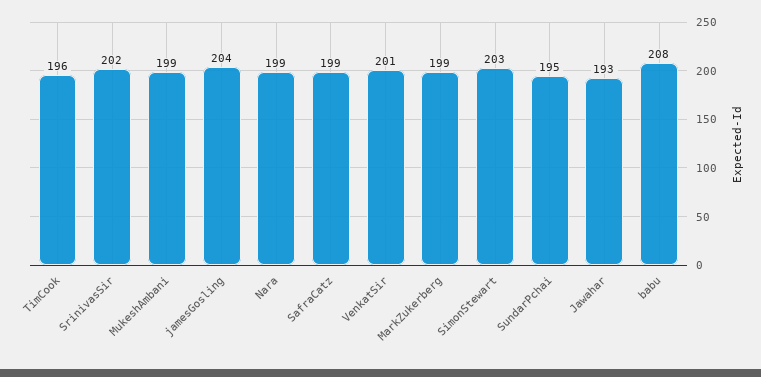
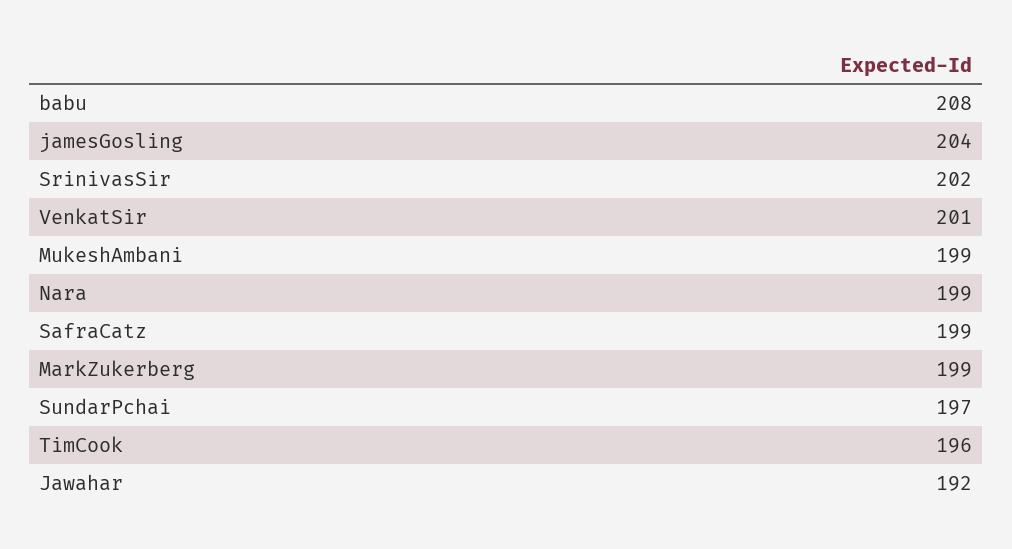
  {
    "TimCook": 196,
    "SrinivasSir": 202,
    "MukeshAmbani": 199,
    "jamesGosling": 204,
    "Nara": 199,
    "SafraCatz": 199,
    "VenkatSir": 201,
    "MarkZukerberg": 199,
-   "SimonStewart": 203,
-   "SundarPchai": 195,
+   "SundarPchai": 197,
-   "Jawahar": 193,
+   "Jawahar": 192,
    "babu": 208
  }

